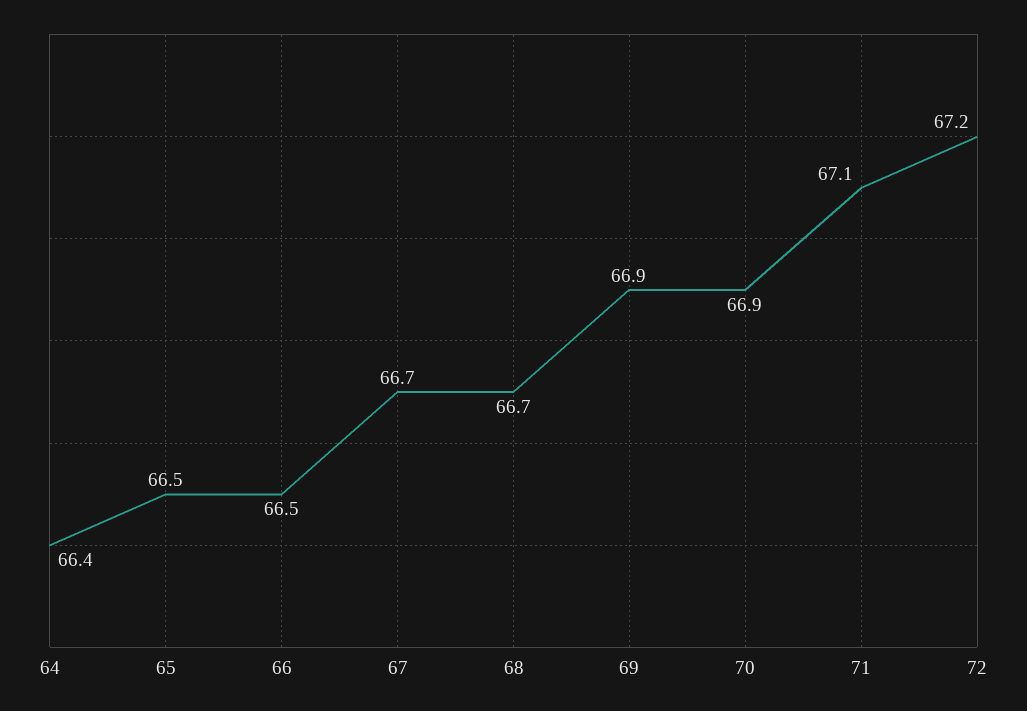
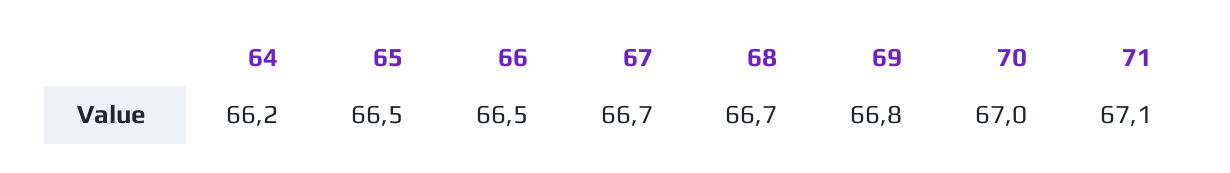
  {
-   "64": 66.4,
+   "64": 66.2,
    "65": 66.5,
    "66": 66.5,
    "67": 66.7,
    "68": 66.7,
-   "69": 66.9,
+   "69": 66.8,
-   "70": 66.9,
+   "70": 67,
-   "71": 67.1,
+   "71": 67.1
-   "72": 67.2
  }

